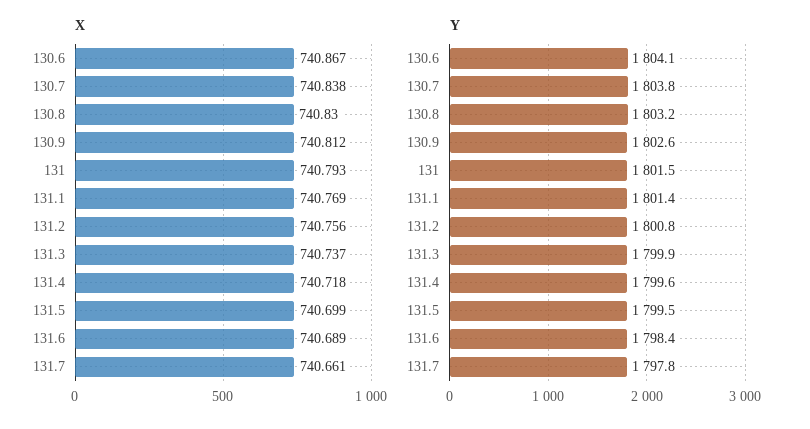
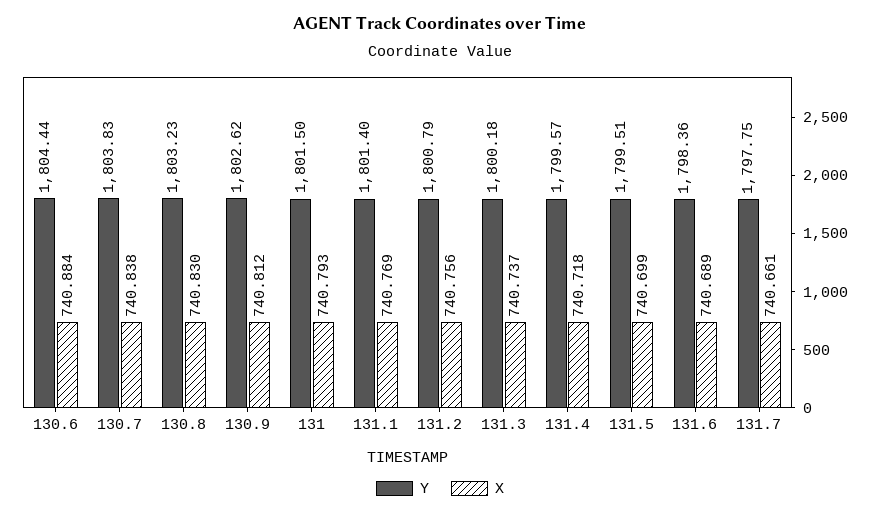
  {
    "X": {
-     "130.6": 740.867,
+     "130.6": 740.884,
      "130.7": 740.838,
      "130.8": 740.83,
      "130.9": 740.812,
      "131": 740.793,
      "131.1": 740.769,
      "131.2": 740.756,
      "131.3": 740.737,
      "131.4": 740.718,
      "131.5": 740.699,
      "131.6": 740.689,
      "131.7": 740.661
    },
    "Y": {
-     "130.6": 1804.1,
+     "130.6": 1804.44,
      "130.7": 1803.83,
      "130.8": 1803.23,
      "130.9": 1802.62,
      "131": 1801.5,
      "131.1": 1801.4,
      "131.2": 1800.79,
-     "131.3": 1799.9,
+     "131.3": 1800.18,
      "131.4": 1799.57,
      "131.5": 1799.51,
      "131.6": 1798.36,
      "131.7": 1797.75
    }
  }

